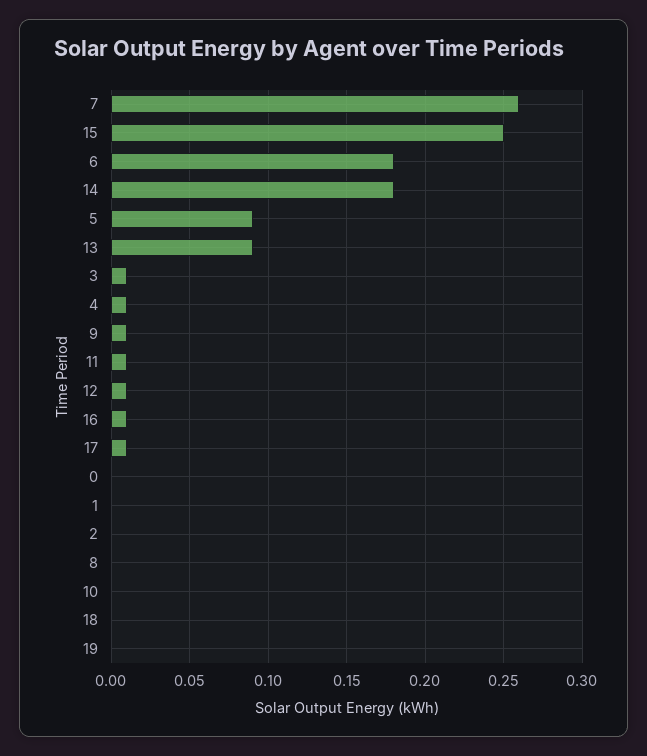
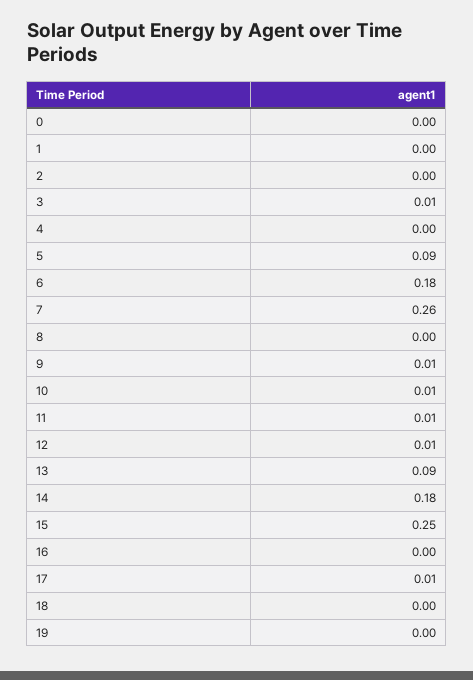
  {
    "7": 0.26,
    "15": 0.25,
    "6": 0.18,
    "14": 0.18,
    "5": 0.09,
    "13": 0.09,
    "3": 0.01,
-   "4": 0.01,
+   "4": 0,
    "9": 0.01,
    "11": 0.01,
    "12": 0.01,
-   "16": 0.01,
+   "16": 0,
    "17": 0.01,
    "0": 0,
    "1": 0,
    "2": 0,
    "8": 0,
-   "10": 0,
+   "10": 0.01,
    "18": 0,
    "19": 0
  }

